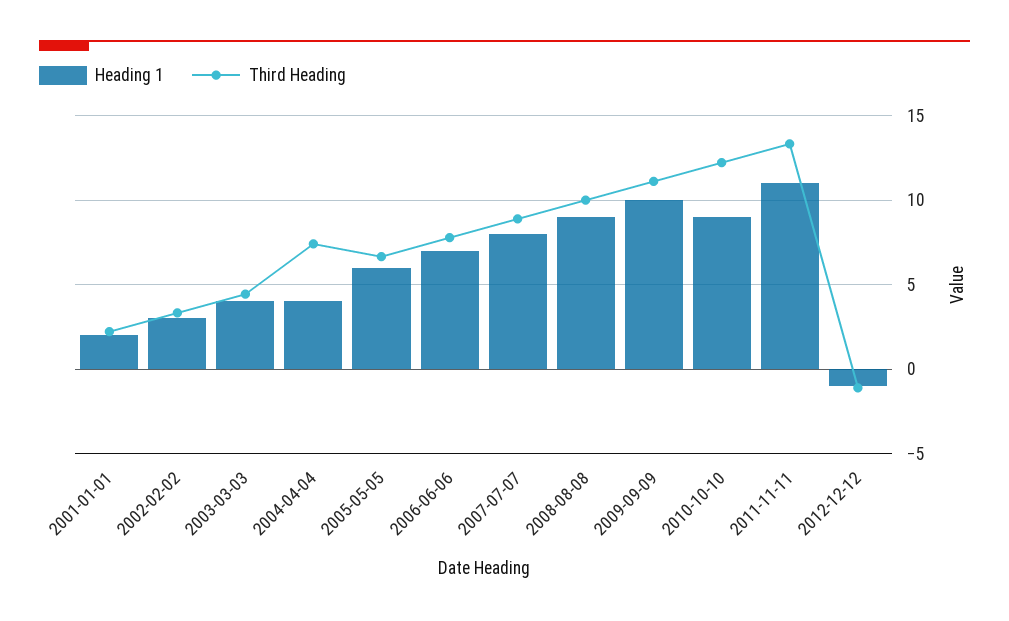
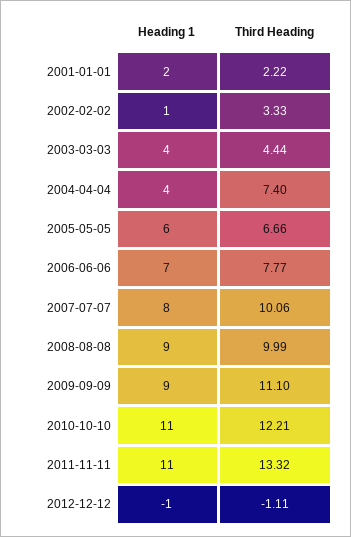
  {
    "Heading 1": {
      "2001-01-01": 2,
-     "2002-02-02": 3,
+     "2002-02-02": 1,
      "2003-03-03": 4,
      "2004-04-04": 4,
      "2005-05-05": 6,
      "2006-06-06": 7,
      "2007-07-07": 8,
      "2008-08-08": 9,
-     "2009-09-09": 10,
+     "2009-09-09": 9,
-     "2010-10-10": 9,
+     "2010-10-10": 11,
      "2011-11-11": 11,
      "2012-12-12": -1
    },
    "Third Heading": {
      "2001-01-01": 2.22,
      "2002-02-02": 3.33,
      "2003-03-03": 4.44,
      "2004-04-04": 7.4,
      "2005-05-05": 6.66,
      "2006-06-06": 7.77,
-     "2007-07-07": 9,
+     "2007-07-07": 10.06,
      "2008-08-08": 9.99,
      "2009-09-09": 11.1,
      "2010-10-10": 12.21,
      "2011-11-11": 13.32,
      "2012-12-12": -1.11
    }
  }

